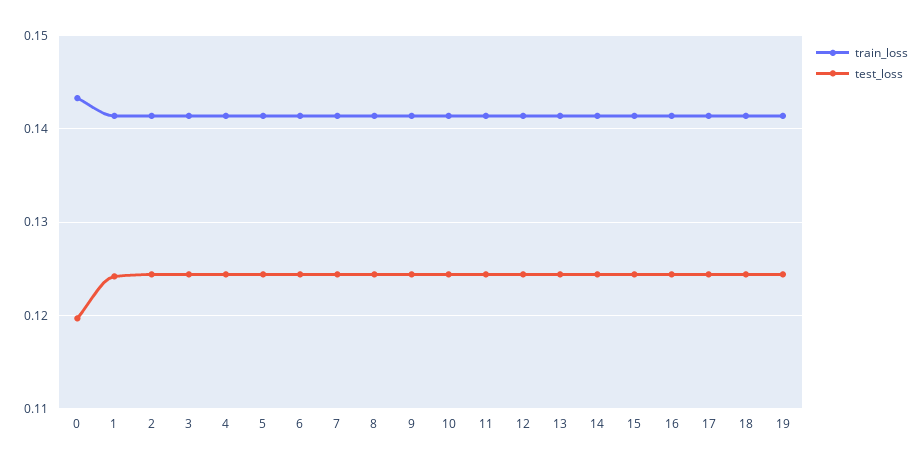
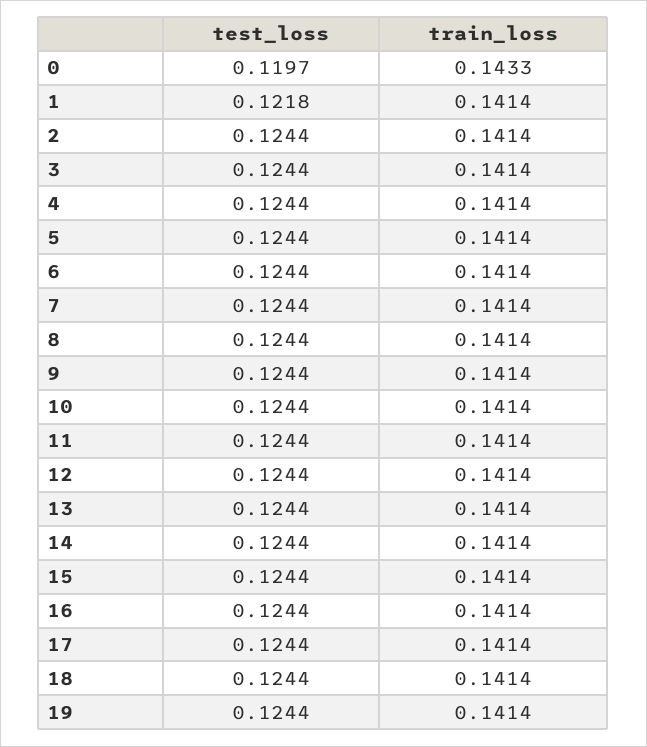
  {
    "train_loss": {
      "0": 0.1433,
      "1": 0.1414,
      "2": 0.1414,
      "3": 0.1414,
      "4": 0.1414,
      "5": 0.1414,
      "6": 0.1414,
      "7": 0.1414,
      "8": 0.1414,
      "9": 0.1414,
      "10": 0.1414,
      "11": 0.1414,
      "12": 0.1414,
      "13": 0.1414,
      "14": 0.1414,
      "15": 0.1414,
      "16": 0.1414,
      "17": 0.1414,
      "18": 0.1414,
      "19": 0.1414
    },
    "test_loss": {
      "0": 0.1197,
-     "1": 0.124,
+     "1": 0.1218,
      "2": 0.1244,
      "3": 0.1244,
      "4": 0.1244,
      "5": 0.1244,
      "6": 0.1244,
      "7": 0.1244,
      "8": 0.1244,
      "9": 0.1244,
      "10": 0.1244,
      "11": 0.1244,
      "12": 0.1244,
      "13": 0.1244,
      "14": 0.1244,
      "15": 0.1244,
      "16": 0.1244,
      "17": 0.1244,
      "18": 0.1244,
      "19": 0.1244
    }
  }

